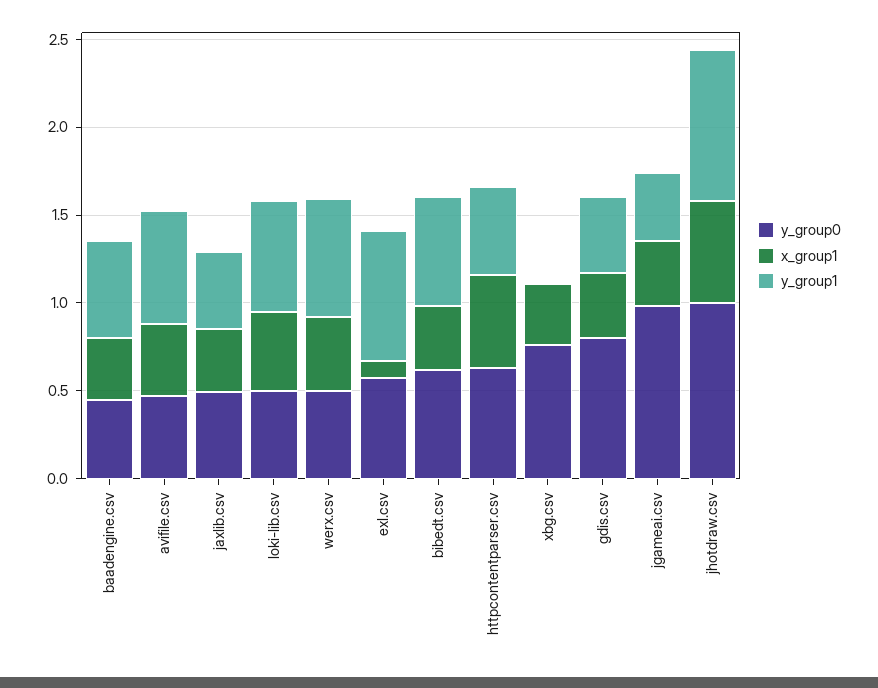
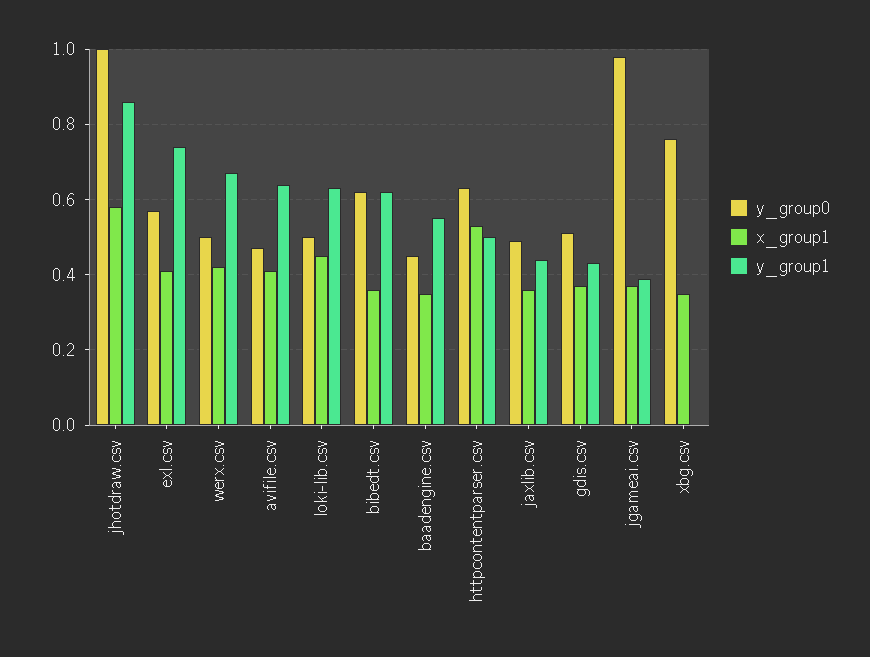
  {
    "y_group0": {
      "baadengine.csv": 0.45,
      "avifile.csv": 0.45,
      "jaxlib.csv": 0.5,
      "loki-lib.csv": 0.5,
      "werx.csv": 0.5,
      "exl.csv": 0.55,
      "bibedt.csv": 0.6,
      "httpcontentparser.csv": 0.65,
      "xbg.csv": 0.75,
-     "gdis.csv": 0.8,
+     "gdis.csv": 0.5,
      "jgameai.csv": 1,
      "jhotdraw.csv": 1
    },
    "x_group1": {
      "baadengine.csv": 0.35,
      "avifile.csv": 0.4,
      "jaxlib.csv": 0.35,
      "loki-lib.csv": 0.45,
      "werx.csv": 0.4,
-     "exl.csv": 0.1,
+     "exl.csv": 0.4,
      "bibedt.csv": 0.35,
      "httpcontentparser.csv": 0.55,
      "xbg.csv": 0.35,
      "gdis.csv": 0.35,
      "jgameai.csv": 0.35,
      "jhotdraw.csv": 0.6
    },
    "y_group1": {
      "baadengine.csv": 0.55,
      "avifile.csv": 0.65,
      "jaxlib.csv": 0.45,
      "loki-lib.csv": 0.65,
      "werx.csv": 0.65,
      "exl.csv": 0.75,
      "bibedt.csv": 0.6,
      "httpcontentparser.csv": 0.5,
      "xbg.csv": 0,
      "gdis.csv": 0.45,
      "jgameai.csv": 0.4,
      "jhotdraw.csv": 0.85
    }
  }

